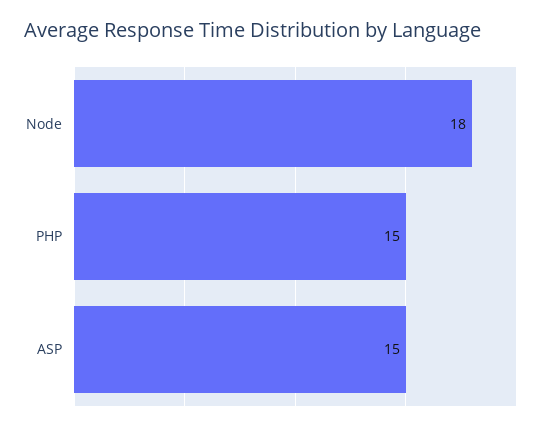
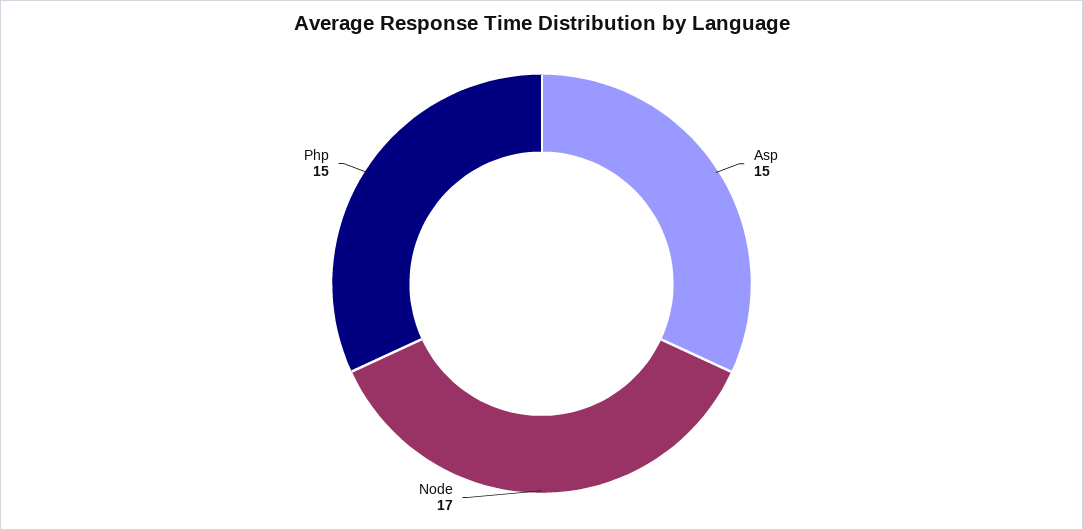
  {
-   "Node": 18,
+   "Node": 17,
    "PHP": 15,
    "ASP": 15
  }

